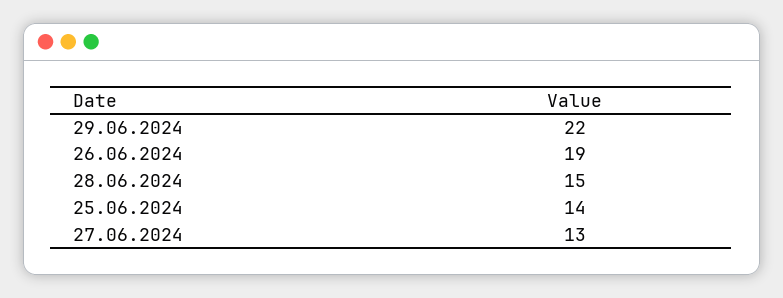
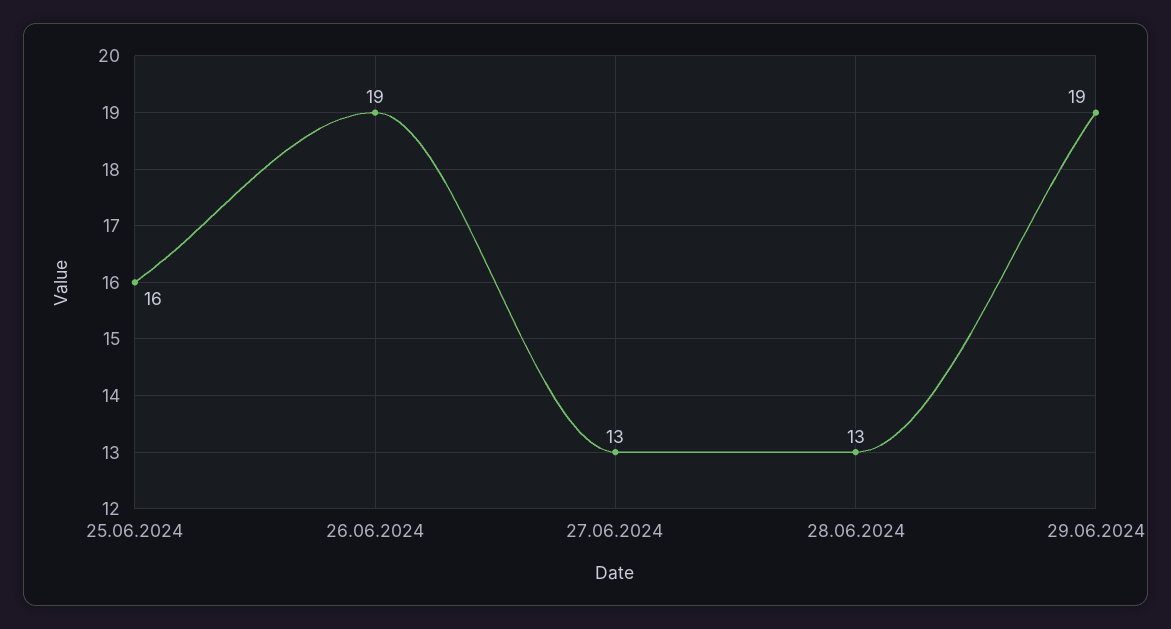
  {
-   "29.06.2024": 22,
+   "29.06.2024": 19,
    "26.06.2024": 19,
-   "28.06.2024": 15,
+   "28.06.2024": 13,
-   "25.06.2024": 14,
+   "25.06.2024": 16,
    "27.06.2024": 13
  }

